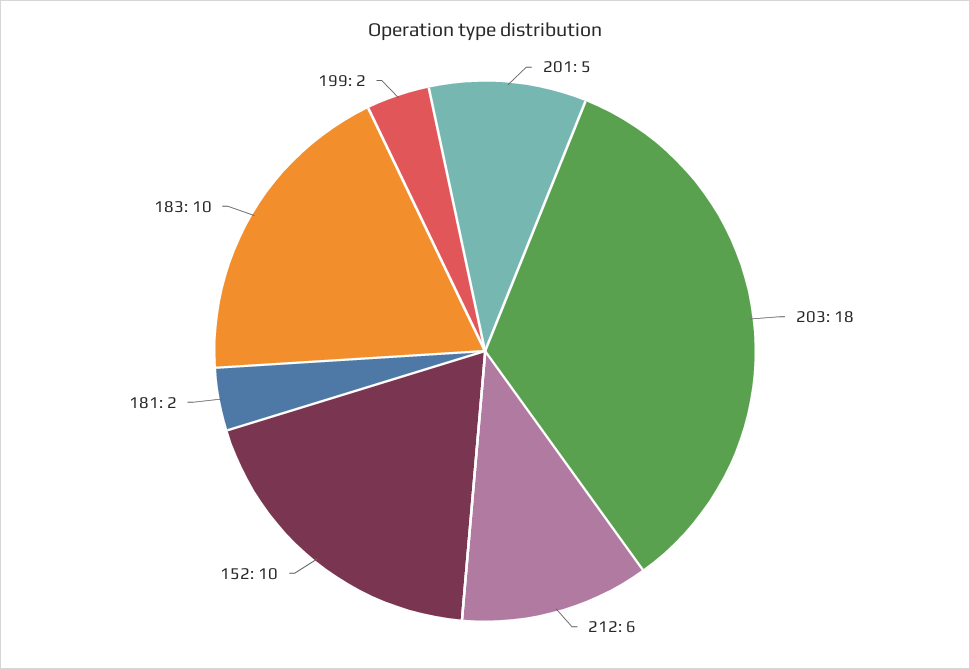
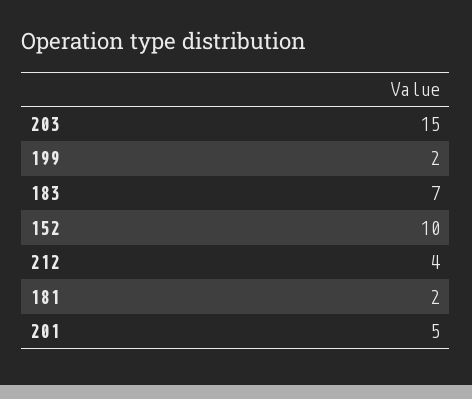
  {
    "201": 5,
-   "203": 18,
+   "203": 15,
-   "212": 6,
+   "212": 4,
    "152": 10,
    "181": 2,
-   "183": 10,
+   "183": 7,
    "199": 2
  }

